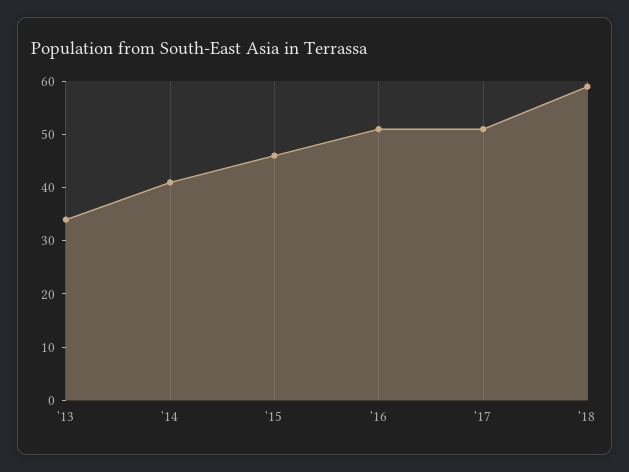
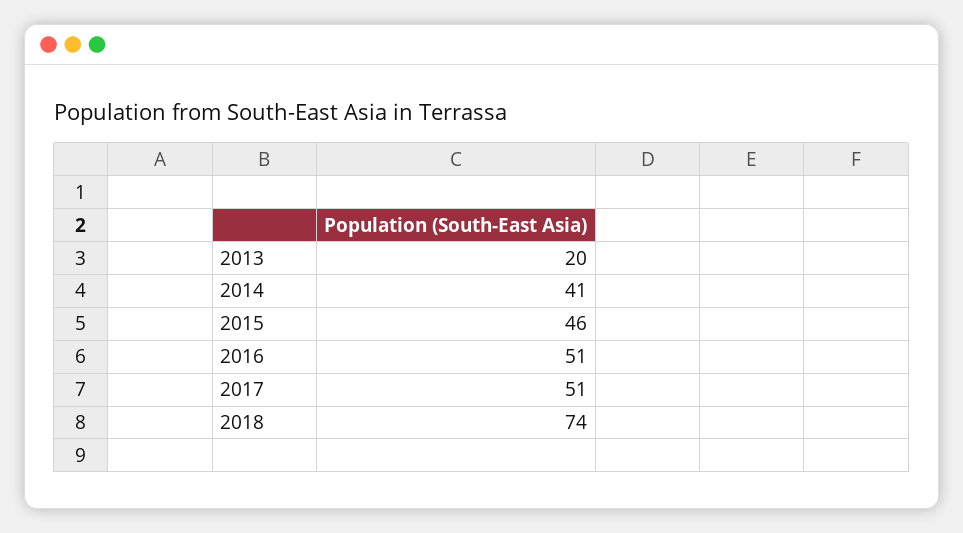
  {
-   "'13": 35,
+   "'13": 20,
    "'14": 41,
    "'15": 46,
    "'16": 51,
    "'17": 51,
-   "'18": 60
+   "'18": 74
  }

